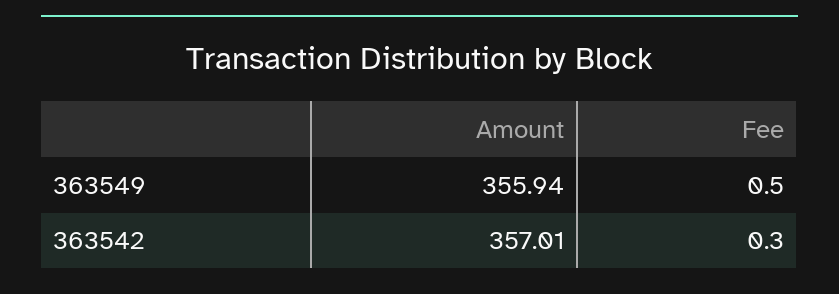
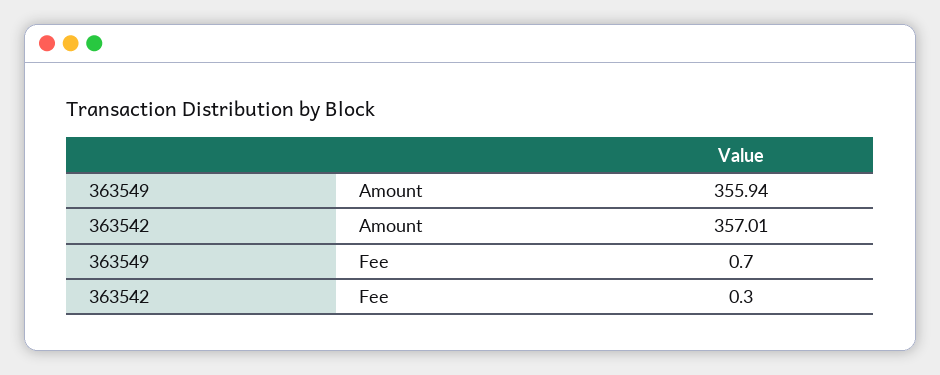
  {
    "Amount": {
      "363549": 355.94,
      "363542": 357.01
    },
    "Fee": {
-     "363549": 0.5,
+     "363549": 0.7,
      "363542": 0.3
    }
  }

